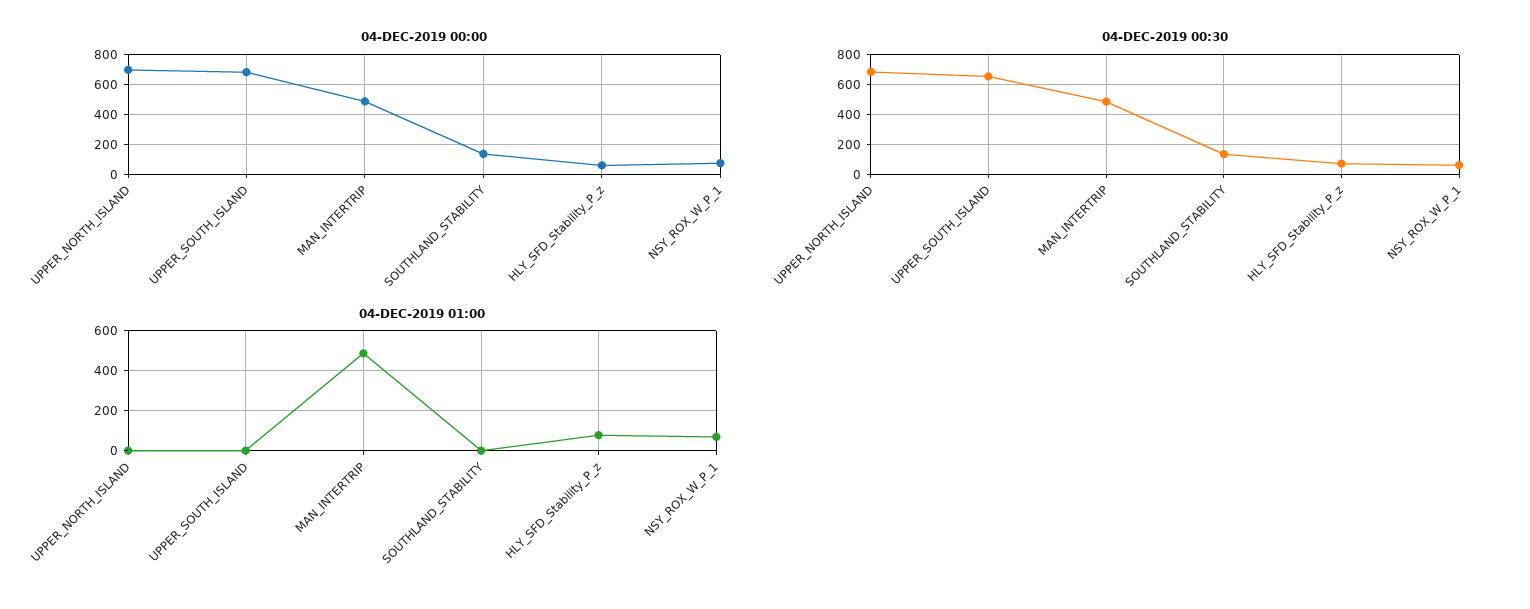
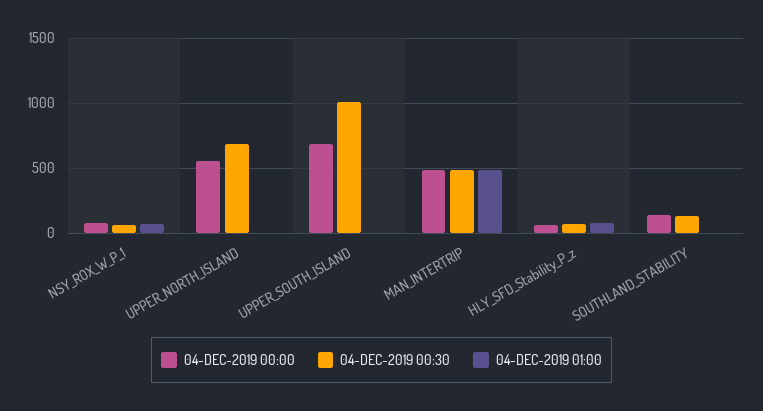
  {
    "04-DEC-2019 00:00": {
-     "UPPER_NORTH_ISLAND": 700,
+     "UPPER_NORTH_ISLAND": 550,
      "UPPER_SOUTH_ISLAND": 700,
      "MAN_INTERTRIP": 500,
      "SOUTHLAND_STABILITY": 150,
      "HLY_SFD_Stability_P_z": 50,
      "NSY_ROX_W_P_1": 100
    },
    "04-DEC-2019 00:30": {
      "UPPER_NORTH_ISLAND": 700,
-     "UPPER_SOUTH_ISLAND": 650,
+     "UPPER_SOUTH_ISLAND": 1000,
      "MAN_INTERTRIP": 500,
      "SOUTHLAND_STABILITY": 150,
      "HLY_SFD_Stability_P_z": 50,
      "NSY_ROX_W_P_1": 50
    },
    "04-DEC-2019 01:00": {
      "UPPER_NORTH_ISLAND": 0,
      "UPPER_SOUTH_ISLAND": 0,
      "MAN_INTERTRIP": 500,
      "SOUTHLAND_STABILITY": 0,
      "HLY_SFD_Stability_P_z": 100,
      "NSY_ROX_W_P_1": 50
    }
  }

